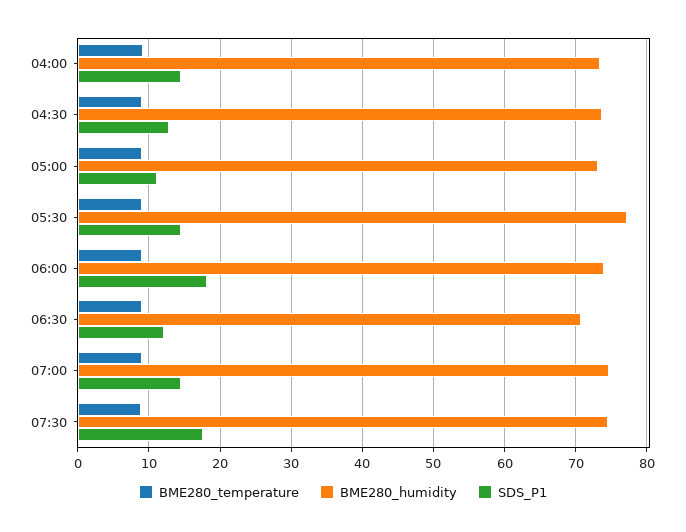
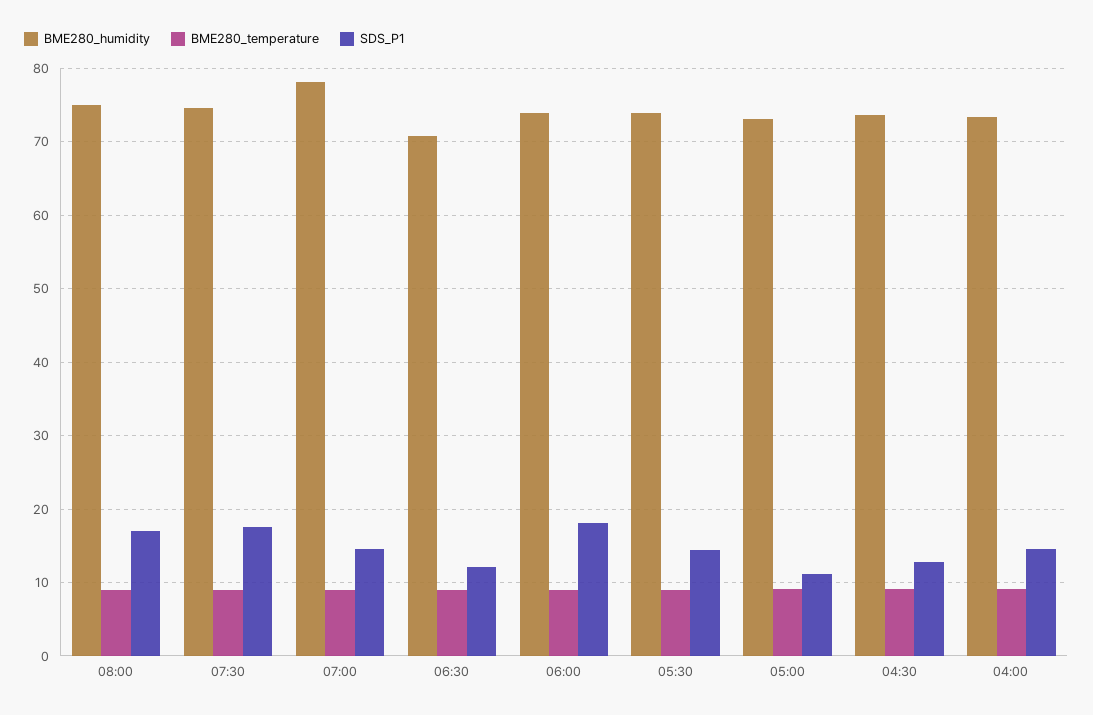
  {
    "BME280_temperature": {
      "04:00": 9,
      "04:30": 9,
      "05:00": 9,
      "05:30": 9,
      "06:00": 9,
      "06:30": 9,
      "07:00": 9,
-     "07:30": 9
+     "07:30": 9,
+     "08:00": 9
    },
    "BME280_humidity": {
      "04:00": 73,
      "04:30": 74,
      "05:00": 73,
-     "05:30": 77,
+     "05:30": 74,
      "06:00": 74,
      "06:30": 71,
-     "07:00": 75,
+     "07:00": 78,
-     "07:30": 75
+     "07:30": 75,
+     "08:00": 75
    },
    "SDS_P1": {
      "04:00": 15,
      "04:30": 13,
      "05:00": 11,
      "05:30": 14,
      "06:00": 18,
      "06:30": 12,
      "07:00": 15,
-     "07:30": 18
+     "07:30": 18,
+     "08:00": 17
    }
  }

